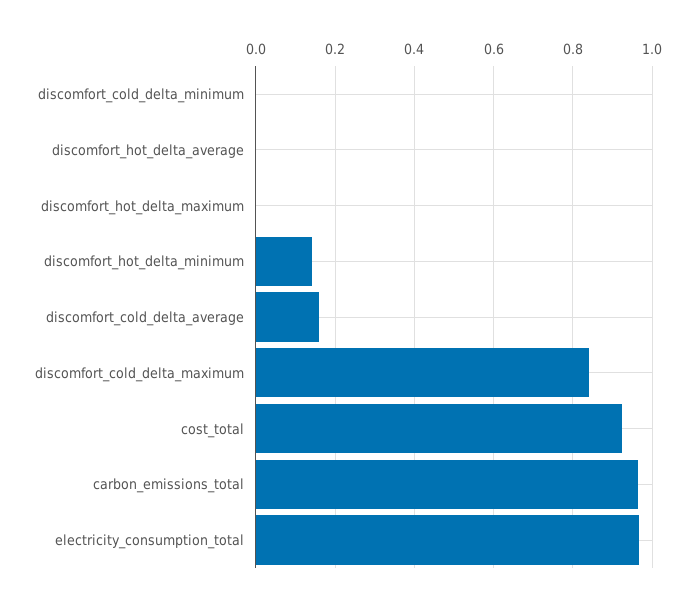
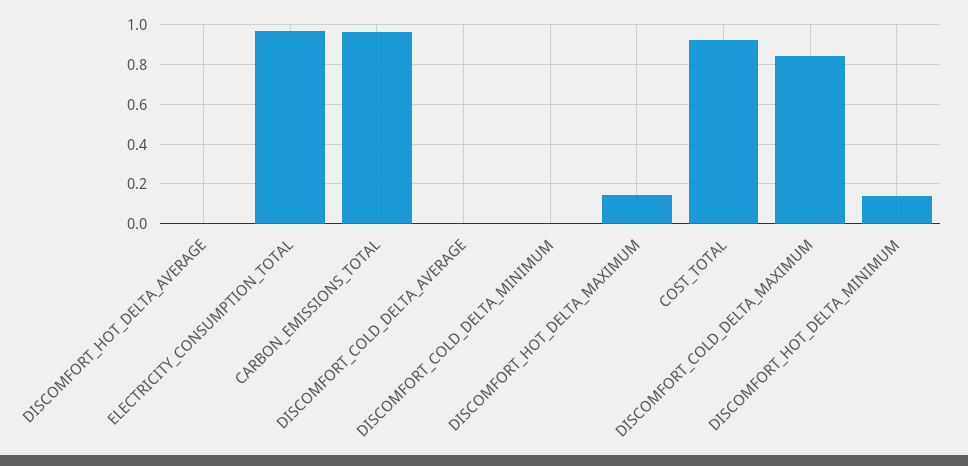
  {
    "discomfort_cold_delta_minimum": 0,
    "discomfort_hot_delta_average": 0,
-   "discomfort_hot_delta_maximum": 0,
+   "discomfort_hot_delta_maximum": 0.15,
    "discomfort_hot_delta_minimum": 0.14,
-   "discomfort_cold_delta_average": 0.16,
+   "discomfort_cold_delta_average": 0,
    "discomfort_cold_delta_maximum": 0.84,
    "cost_total": 0.92,
    "carbon_emissions_total": 0.96,
    "electricity_consumption_total": 0.96
  }

